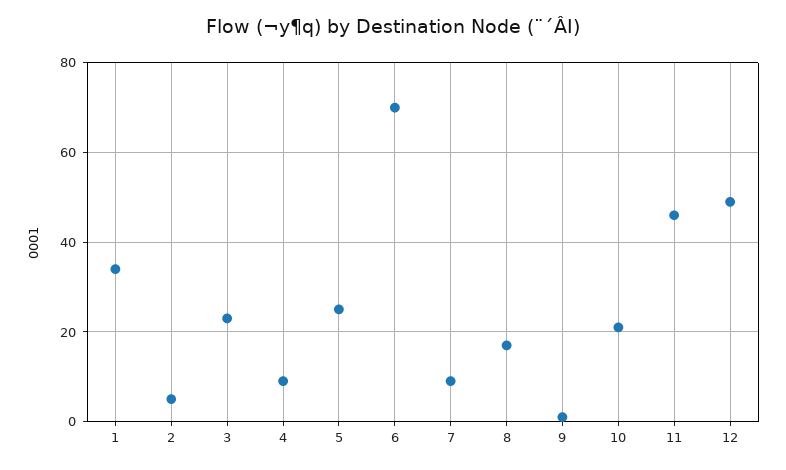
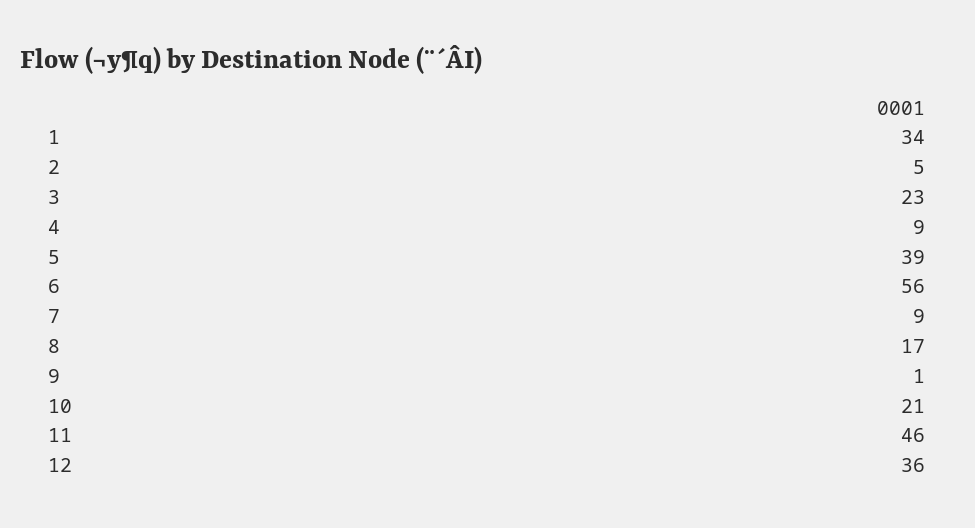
  {
    "1": 34,
    "2": 5,
    "3": 23,
    "4": 9,
-   "5": 25,
+   "5": 39,
-   "6": 70,
+   "6": 56,
    "7": 9,
    "8": 17,
    "9": 1,
    "10": 21,
    "11": 46,
-   "12": 50
+   "12": 36
  }

